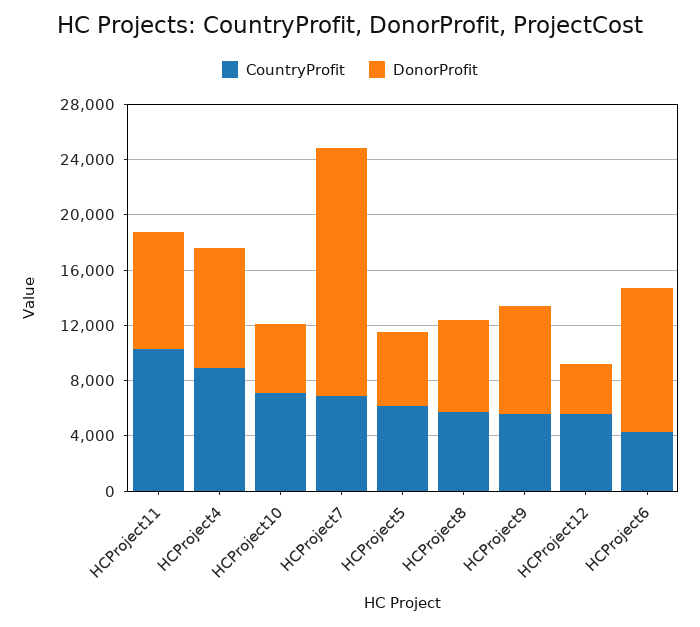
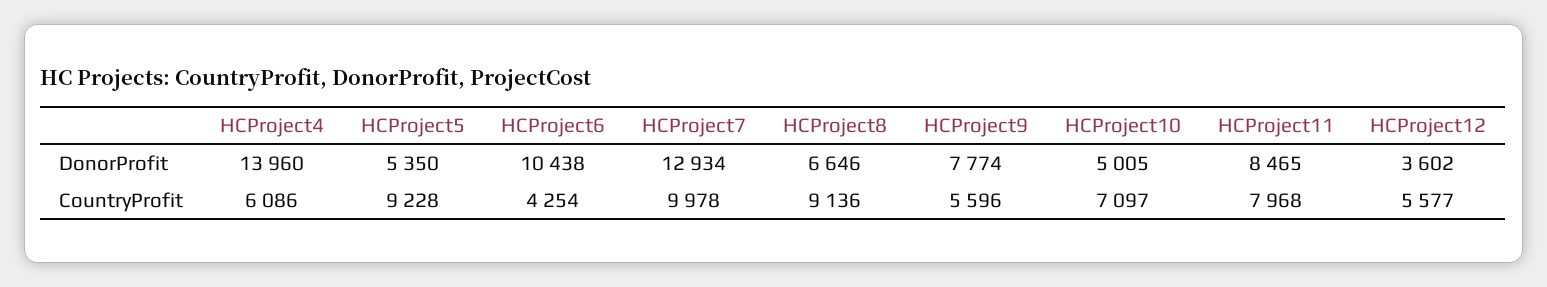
  {
    "CountryProfit": {
-     "HCProject11": 10000,
+     "HCProject11": 7968,
-     "HCProject4": 9000,
+     "HCProject4": 6086,
      "HCProject10": 7097,
-     "HCProject7": 7000,
+     "HCProject7": 9978,
-     "HCProject5": 6000,
+     "HCProject5": 9228,
-     "HCProject8": 6000,
+     "HCProject8": 9136,
      "HCProject9": 5596,
      "HCProject12": 5577,
      "HCProject6": 4254
    },
    "DonorProfit": {
      "HCProject11": 8465,
-     "HCProject4": 9000,
+     "HCProject4": 13960,
      "HCProject10": 5005,
-     "HCProject7": 18000,
+     "HCProject7": 12934,
      "HCProject5": 5350,
      "HCProject8": 6646,
      "HCProject9": 7774,
      "HCProject12": 3602,
      "HCProject6": 10438
    }
  }

